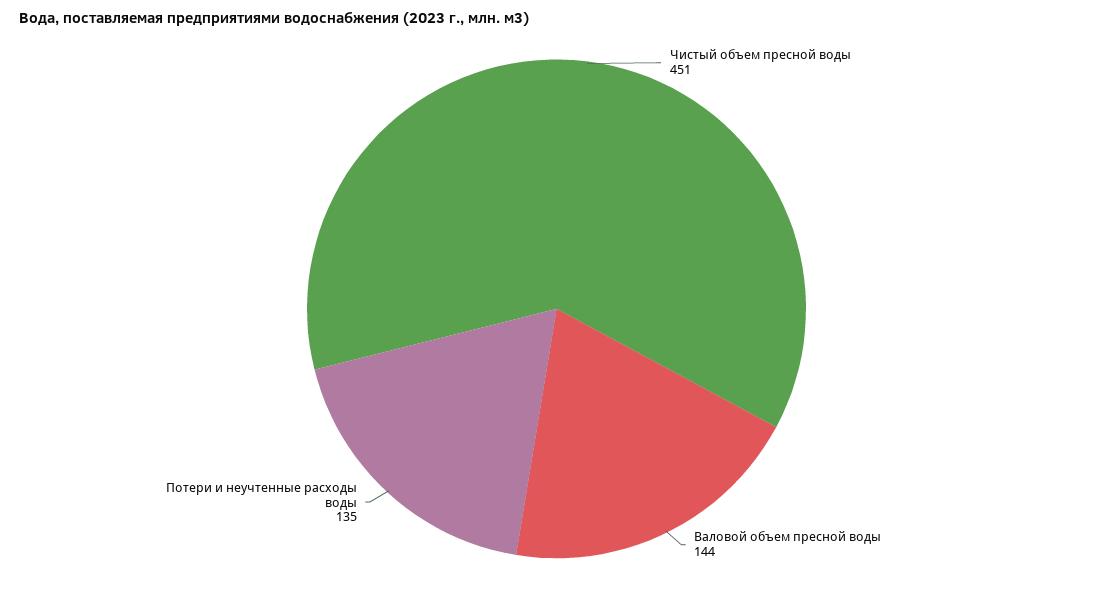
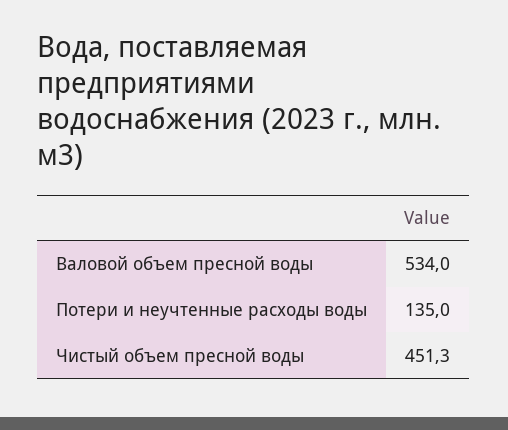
  {
    "Чистый объем пресной воды": 451.3,
-   "Валовой объем пресной воды": 144,
+   "Валовой объем пресной воды": 534,
    "Потери и неучтенные расходы воды": 135
  }

